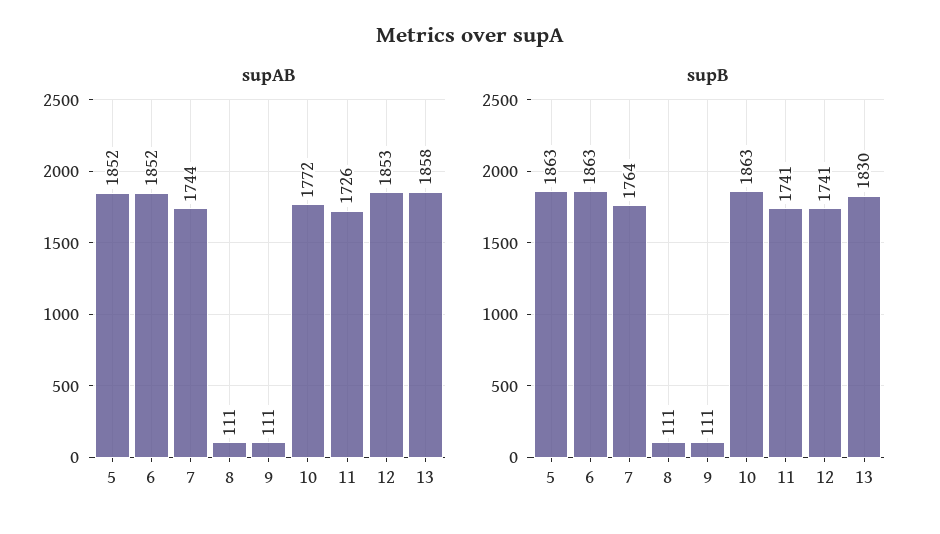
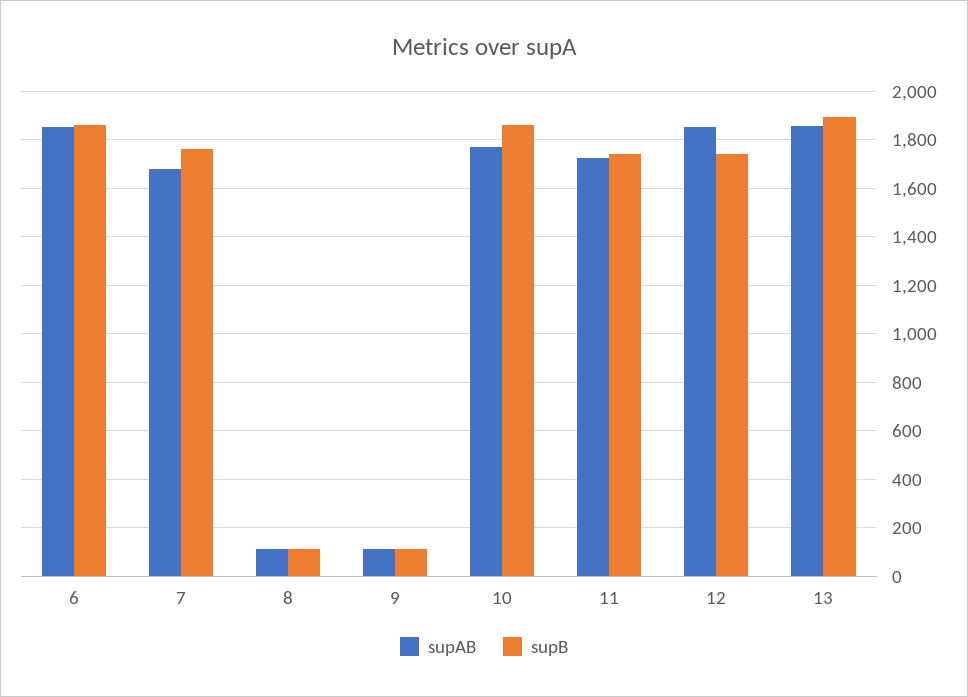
  {
    "supAB": {
-     "5": 1852,
      "6": 1852,
-     "7": 1744,
+     "7": 1675,
      "8": 111,
      "9": 111,
      "10": 1772,
      "11": 1726,
      "12": 1853,
      "13": 1858
    },
    "supB": {
-     "5": 1863,
      "6": 1863,
      "7": 1764,
      "8": 111,
      "9": 111,
      "10": 1863,
      "11": 1741,
      "12": 1741,
-     "13": 1830
+     "13": 1900
    }
  }

